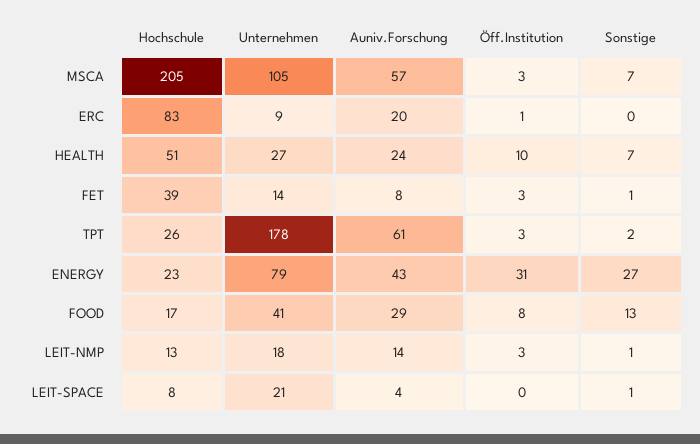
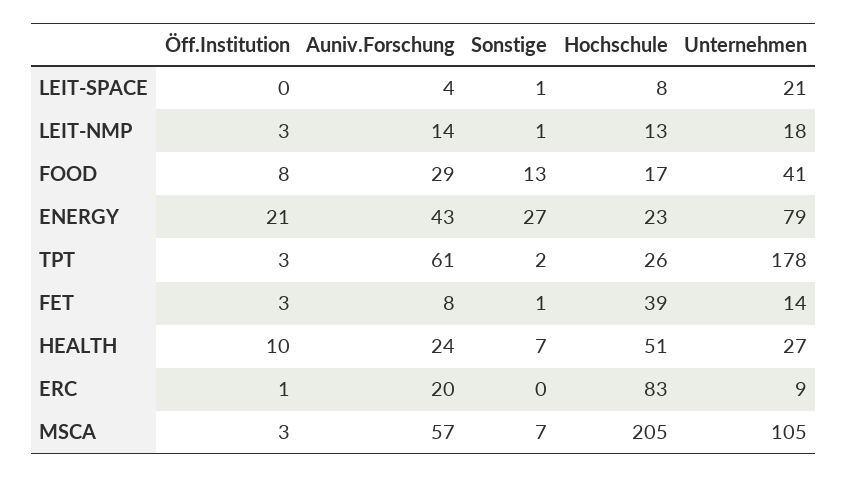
  {
    "Hochschule": {
      "MSCA": 205,
      "ERC": 83,
      "HEALTH": 51,
      "FET": 39,
      "TPT": 26,
      "ENERGY": 23,
      "FOOD": 17,
      "LEIT-NMP": 13,
      "LEIT-SPACE": 8
    },
    "Unternehmen": {
      "MSCA": 105,
      "ERC": 9,
      "HEALTH": 27,
      "FET": 14,
      "TPT": 178,
      "ENERGY": 79,
      "FOOD": 41,
      "LEIT-NMP": 18,
      "LEIT-SPACE": 21
    },
    "Auniv.Forschung": {
      "MSCA": 57,
      "ERC": 20,
      "HEALTH": 24,
      "FET": 8,
      "TPT": 61,
      "ENERGY": 43,
      "FOOD": 29,
      "LEIT-NMP": 14,
      "LEIT-SPACE": 4
    },
    "Öff.Institution": {
      "MSCA": 3,
      "ERC": 1,
      "HEALTH": 10,
      "FET": 3,
      "TPT": 3,
-     "ENERGY": 31,
+     "ENERGY": 21,
      "FOOD": 8,
      "LEIT-NMP": 3,
      "LEIT-SPACE": 0
    },
    "Sonstige": {
      "MSCA": 7,
      "ERC": 0,
      "HEALTH": 7,
      "FET": 1,
      "TPT": 2,
      "ENERGY": 27,
      "FOOD": 13,
      "LEIT-NMP": 1,
      "LEIT-SPACE": 1
    }
  }

